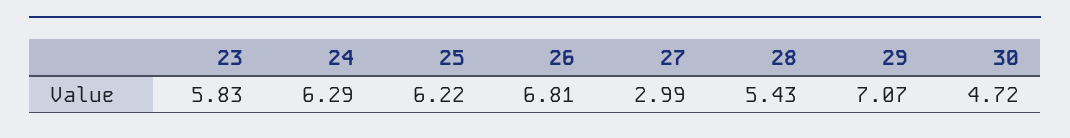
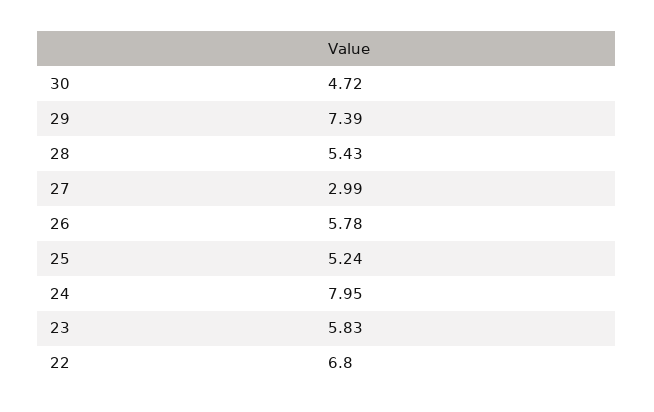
  {
    "23": 5.83,
-   "24": 6.29,
+   "24": 7.95,
-   "25": 6.22,
+   "25": 5.24,
-   "26": 6.81,
+   "26": 5.78,
    "27": 2.99,
    "28": 5.43,
-   "29": 7.07,
+   "29": 7.39,
-   "30": 4.72
+   "30": 4.72,
+   "22": 6.8
  }

